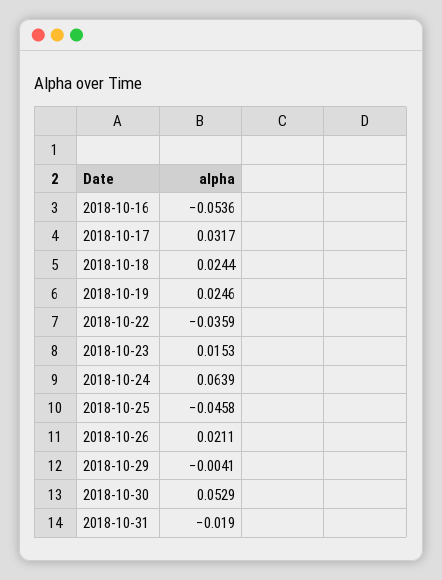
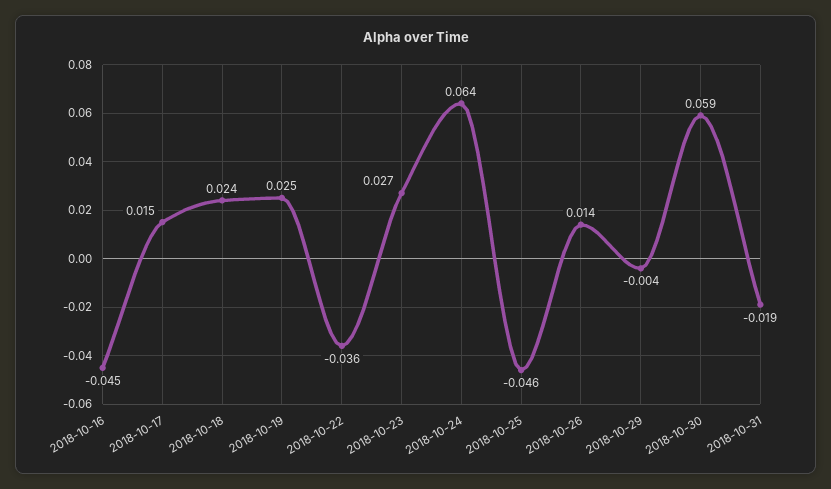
  {
-   "2018-10-16": -0.0536,
+   "2018-10-16": -0.045,
-   "2018-10-17": 0.0317,
+   "2018-10-17": 0.015,
    "2018-10-18": 0.0244,
    "2018-10-19": 0.0246,
    "2018-10-22": -0.0359,
-   "2018-10-23": 0.0153,
+   "2018-10-23": 0.027,
    "2018-10-24": 0.0639,
    "2018-10-25": -0.0458,
-   "2018-10-26": 0.0211,
+   "2018-10-26": 0.014,
    "2018-10-29": -0.0041,
-   "2018-10-30": 0.0529,
+   "2018-10-30": 0.059,
    "2018-10-31": -0.019
  }

